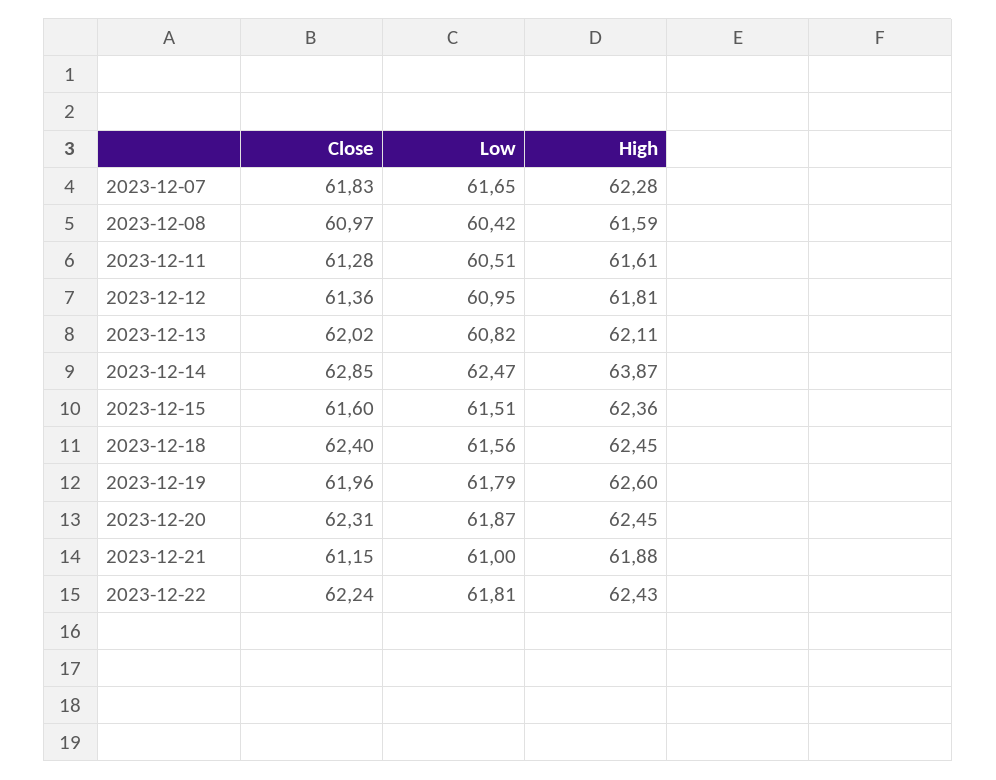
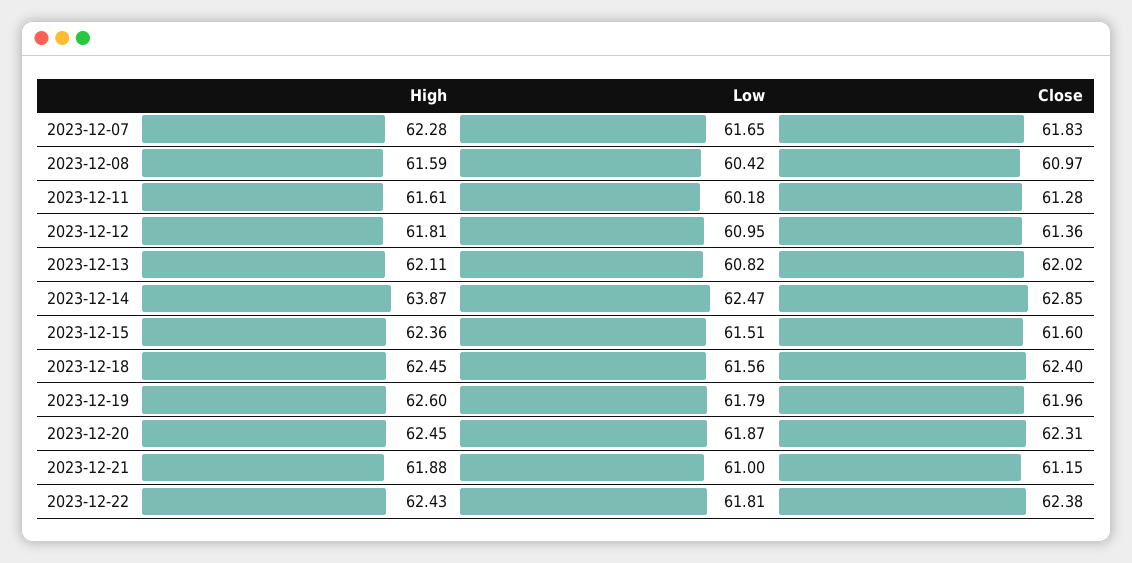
  {
    "Close": {
      "2023-12-07": 61.83,
      "2023-12-08": 60.97,
      "2023-12-11": 61.28,
      "2023-12-12": 61.36,
      "2023-12-13": 62.02,
      "2023-12-14": 62.85,
      "2023-12-15": 61.6,
      "2023-12-18": 62.4,
      "2023-12-19": 61.96,
      "2023-12-20": 62.31,
      "2023-12-21": 61.15,
-     "2023-12-22": 62.24
+     "2023-12-22": 62.38
    },
    "Low": {
      "2023-12-07": 61.65,
      "2023-12-08": 60.42,
-     "2023-12-11": 60.51,
+     "2023-12-11": 60.18,
      "2023-12-12": 60.95,
      "2023-12-13": 60.82,
      "2023-12-14": 62.47,
      "2023-12-15": 61.51,
      "2023-12-18": 61.56,
      "2023-12-19": 61.79,
      "2023-12-20": 61.87,
      "2023-12-21": 61,
      "2023-12-22": 61.81
    },
    "High": {
      "2023-12-07": 62.28,
      "2023-12-08": 61.59,
      "2023-12-11": 61.61,
      "2023-12-12": 61.81,
      "2023-12-13": 62.11,
      "2023-12-14": 63.87,
      "2023-12-15": 62.36,
      "2023-12-18": 62.45,
      "2023-12-19": 62.6,
      "2023-12-20": 62.45,
      "2023-12-21": 61.88,
      "2023-12-22": 62.43
    }
  }

